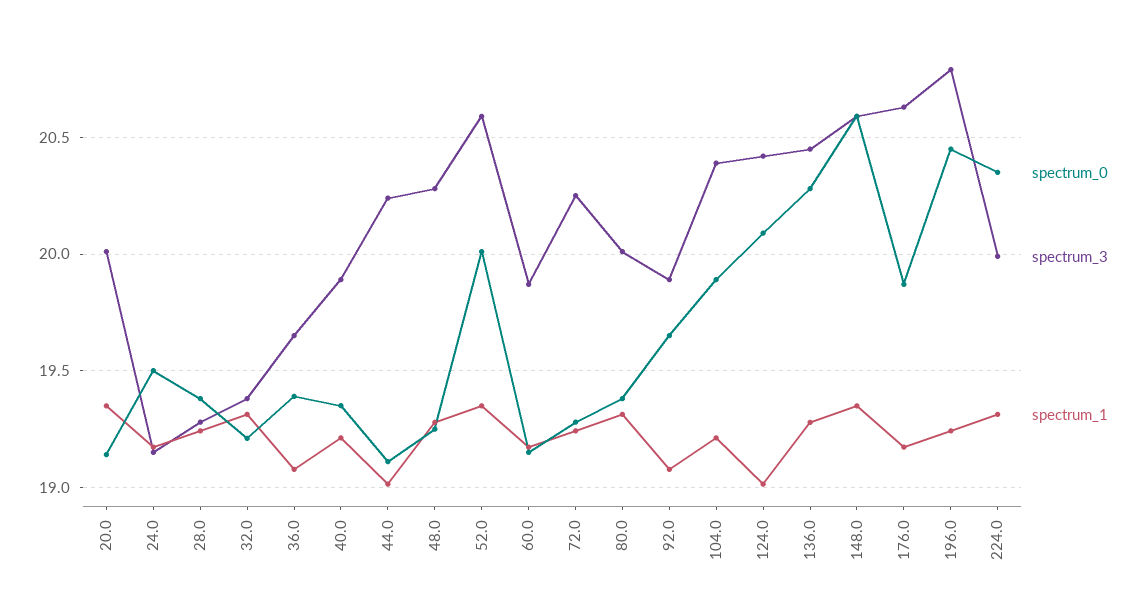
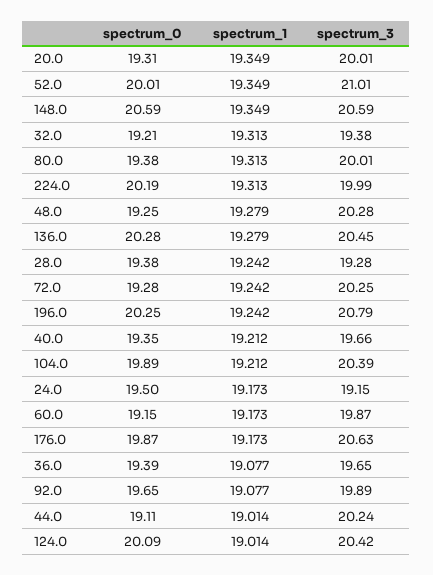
  {
    "spectrum_0": {
-     "20.0": 19.15,
+     "20.0": 19.31,
      "24.0": 19.5,
      "28.0": 19.38,
      "32.0": 19.21,
      "36.0": 19.39,
      "40.0": 19.35,
      "44.0": 19.11,
      "48.0": 19.25,
      "52.0": 20.01,
      "60.0": 19.15,
      "72.0": 19.28,
      "80.0": 19.38,
      "92.0": 19.65,
      "104.0": 19.89,
      "124.0": 20.09,
      "136.0": 20.28,
      "148.0": 20.59,
      "176.0": 19.87,
-     "196.0": 20.45,
+     "196.0": 20.25,
-     "224.0": 20.35
+     "224.0": 20.19
    },
    "spectrum_3": {
      "20.0": 20.01,
      "24.0": 19.15,
      "28.0": 19.28,
      "32.0": 19.38,
      "36.0": 19.65,
-     "40.0": 19.9,
+     "40.0": 19.66,
      "44.0": 20.24,
      "48.0": 20.28,
-     "52.0": 20.6,
+     "52.0": 21.01,
      "60.0": 19.87,
      "72.0": 20.25,
      "80.0": 20.01,
      "92.0": 19.89,
      "104.0": 20.39,
      "124.0": 20.42,
      "136.0": 20.45,
      "148.0": 20.59,
      "176.0": 20.63,
      "196.0": 20.79,
      "224.0": 19.99
    },
    "spectrum_1": {
      "20.0": 19.349,
      "24.0": 19.173,
      "28.0": 19.242,
      "32.0": 19.313,
      "36.0": 19.077,
      "40.0": 19.212,
      "44.0": 19.014,
      "48.0": 19.279,
      "52.0": 19.349,
      "60.0": 19.173,
      "72.0": 19.242,
      "80.0": 19.313,
      "92.0": 19.077,
      "104.0": 19.212,
      "124.0": 19.014,
      "136.0": 19.279,
      "148.0": 19.349,
      "176.0": 19.173,
      "196.0": 19.242,
      "224.0": 19.313
    }
  }

